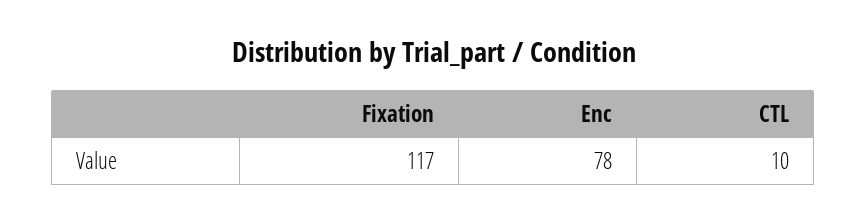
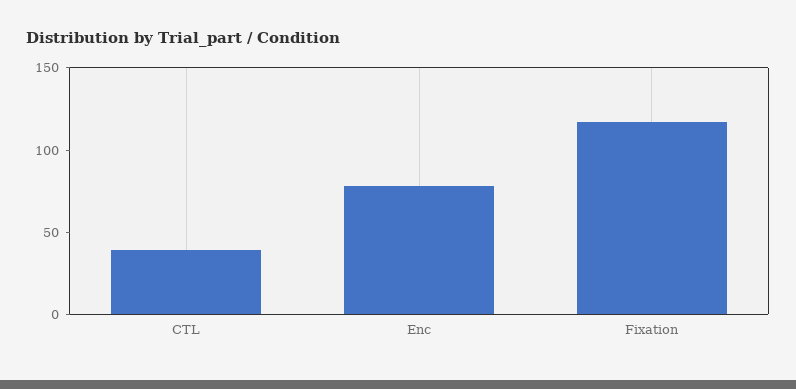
  {
    "Fixation": 117,
    "Enc": 78,
-   "CTL": 10
+   "CTL": 40
  }

